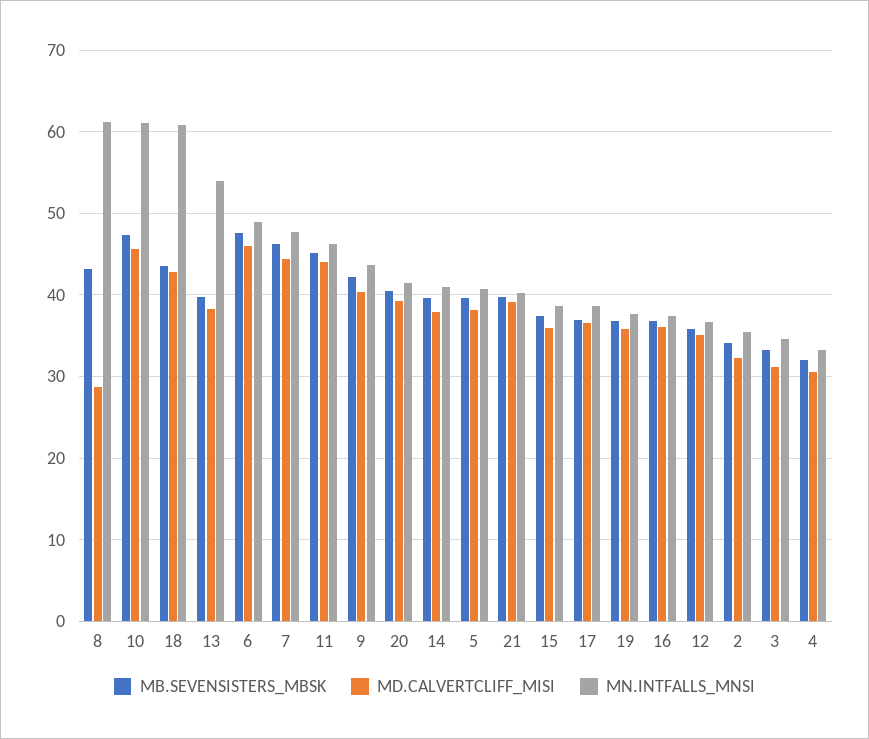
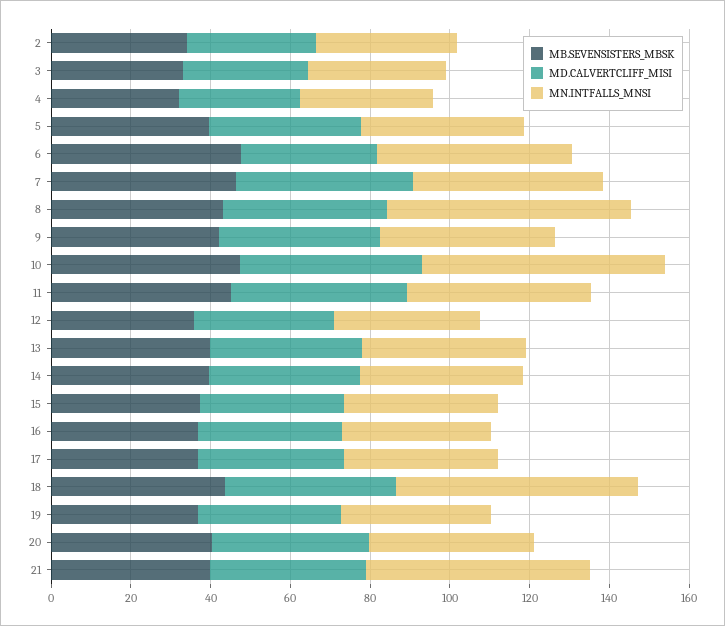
  {
    "MB.SEVENSISTERS_MBSK": {
      "8": 43,
      "10": 47,
      "18": 44,
      "13": 40,
      "6": 48,
      "7": 46,
      "11": 45,
      "9": 42,
      "20": 40,
      "14": 40,
      "5": 40,
      "21": 40,
      "15": 37,
      "17": 37,
      "19": 37,
      "16": 37,
      "12": 36,
      "2": 34,
      "3": 33,
      "4": 32
    },
    "MD.CALVERTCLIFF_MISI": {
-     "8": 29,
+     "8": 40,
      "10": 46,
      "18": 43,
      "13": 38,
-     "6": 46,
+     "6": 35,
      "7": 44,
      "11": 44,
      "9": 40,
      "20": 39,
      "14": 38,
      "5": 38,
      "21": 39,
      "15": 36,
      "17": 37,
      "19": 36,
      "16": 36,
      "12": 35,
      "2": 32,
      "3": 31,
      "4": 31
    },
    "MN.INTFALLS_MNSI": {
      "8": 61,
      "10": 61,
      "18": 61,
-     "13": 54,
+     "13": 40,
      "6": 49,
      "7": 48,
      "11": 46,
      "9": 44,
      "20": 41,
      "14": 41,
      "5": 41,
-     "21": 40,
+     "21": 55,
      "15": 39,
      "17": 39,
      "19": 38,
      "16": 37,
      "12": 37,
      "2": 35,
      "3": 35,
      "4": 33
    }
  }

